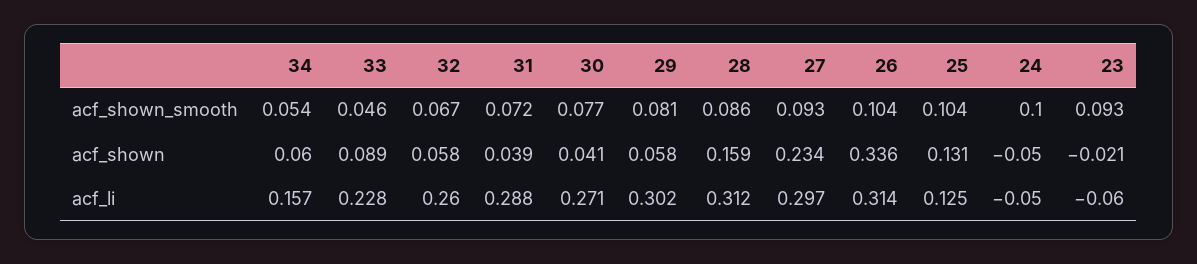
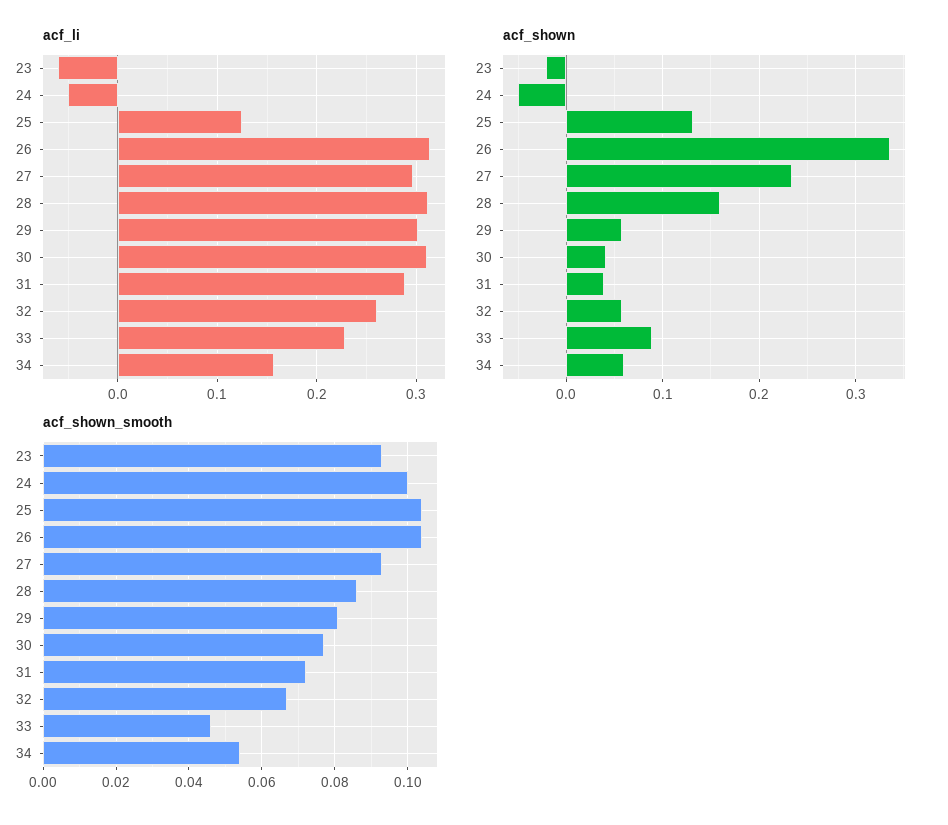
  {
    "acf_shown_smooth": {
      "34": 0.054,
      "33": 0.046,
      "32": 0.067,
      "31": 0.072,
      "30": 0.077,
      "29": 0.081,
      "28": 0.086,
      "27": 0.093,
      "26": 0.104,
      "25": 0.104,
      "24": 0.1,
      "23": 0.093
    },
    "acf_shown": {
      "34": 0.06,
      "33": 0.089,
      "32": 0.058,
      "31": 0.039,
      "30": 0.041,
      "29": 0.058,
      "28": 0.159,
      "27": 0.234,
      "26": 0.336,
      "25": 0.131,
      "24": -0.05,
      "23": -0.021
    },
    "acf_li": {
      "34": 0.157,
      "33": 0.228,
      "32": 0.26,
      "31": 0.288,
-     "30": 0.271,
+     "30": 0.31,
      "29": 0.302,
      "28": 0.312,
      "27": 0.297,
      "26": 0.314,
      "25": 0.125,
      "24": -0.05,
      "23": -0.06
    }
  }

